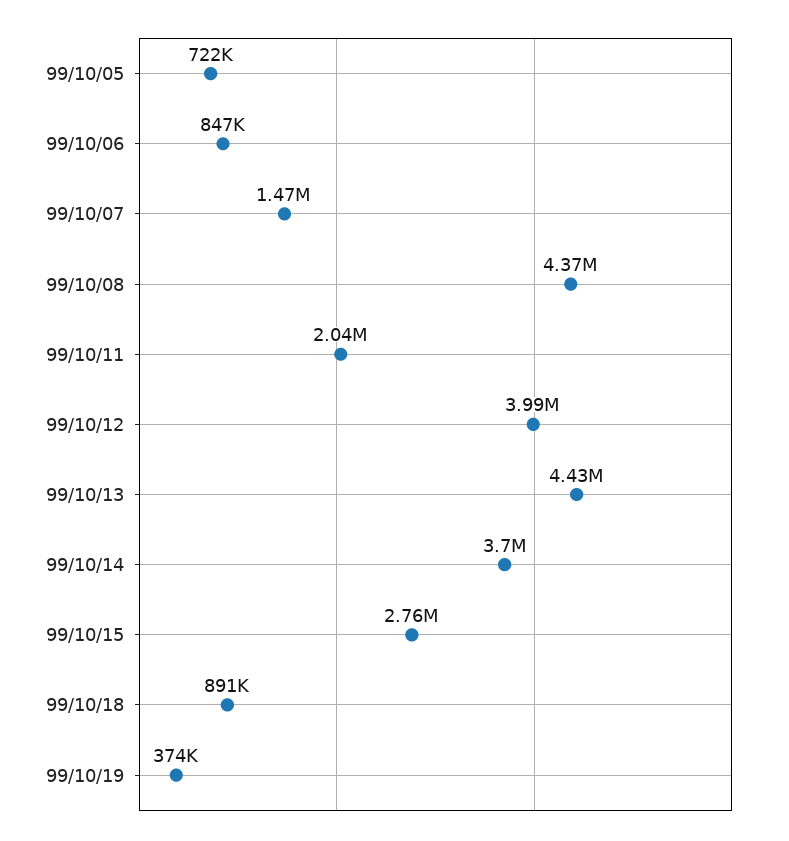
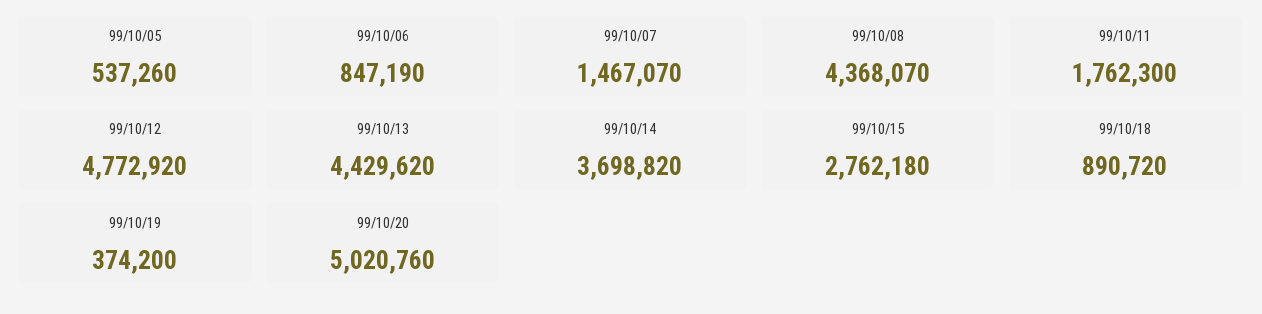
  {
-   "99/10/05": 722000,
+   "99/10/05": 537260,
    "99/10/06": 847190,
    "99/10/07": 1467070,
    "99/10/08": 4368070,
-   "99/10/11": 2040000,
+   "99/10/11": 1762300,
-   "99/10/12": 3990000,
+   "99/10/12": 4772920,
    "99/10/13": 4429620,
    "99/10/14": 3698820,
    "99/10/15": 2762180,
    "99/10/18": 890720,
-   "99/10/19": 374200
+   "99/10/19": 374200,
+   "99/10/20": 5020760
  }

